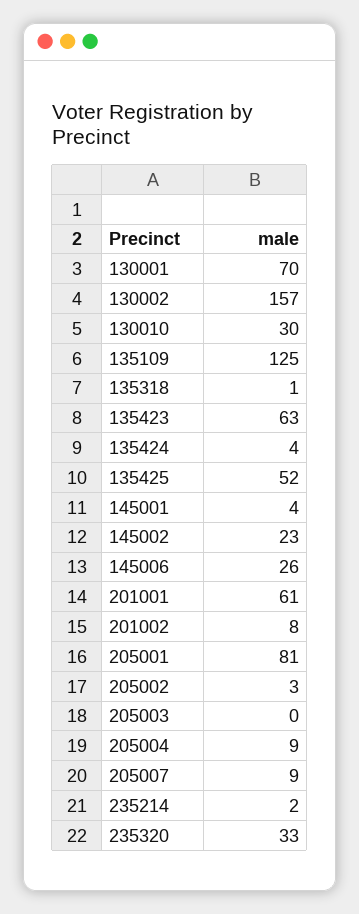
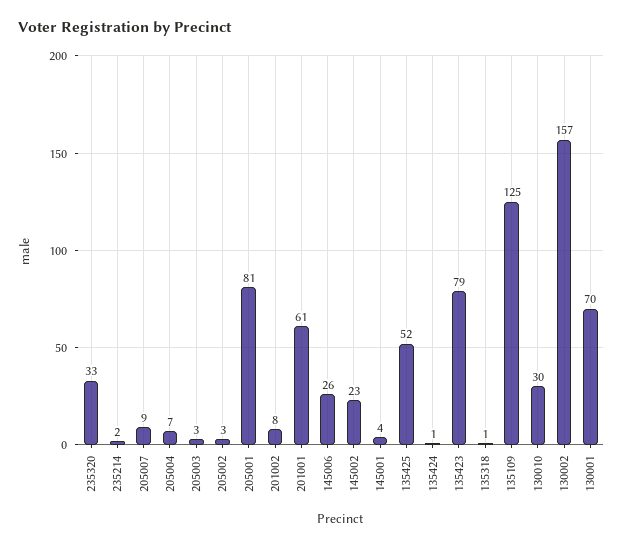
  {
    "130001": 70,
    "130002": 157,
    "130010": 30,
    "135109": 125,
    "135318": 1,
-   "135423": 63,
+   "135423": 79,
-   "135424": 4,
+   "135424": 1,
    "135425": 52,
    "145001": 4,
    "145002": 23,
    "145006": 26,
    "201001": 61,
    "201002": 8,
    "205001": 81,
    "205002": 3,
-   "205003": 0,
+   "205003": 3,
-   "205004": 9,
+   "205004": 7,
    "205007": 9,
    "235214": 2,
    "235320": 33
  }

